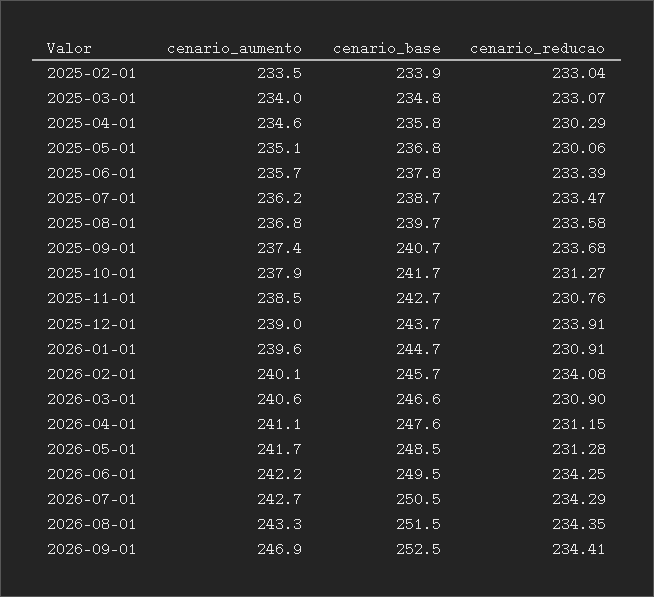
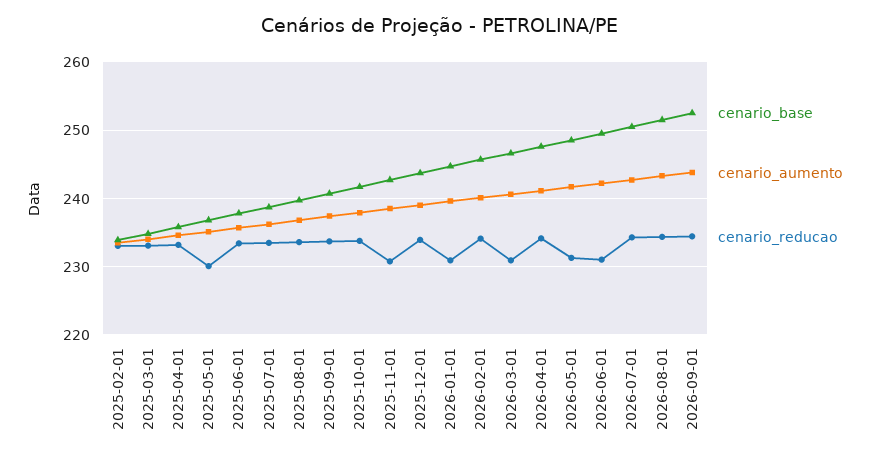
  {
    "cenario_aumento": {
      "2025-02-01": 233.5,
      "2025-03-01": 234,
      "2025-04-01": 234.6,
      "2025-05-01": 235.1,
      "2025-06-01": 235.7,
      "2025-07-01": 236.2,
      "2025-08-01": 236.8,
      "2025-09-01": 237.4,
      "2025-10-01": 237.9,
      "2025-11-01": 238.5,
      "2025-12-01": 239,
      "2026-01-01": 239.6,
      "2026-02-01": 240.1,
      "2026-03-01": 240.6,
      "2026-04-01": 241.1,
      "2026-05-01": 241.7,
      "2026-06-01": 242.2,
      "2026-07-01": 242.7,
      "2026-08-01": 243.3,
-     "2026-09-01": 246.9
+     "2026-09-01": 244
    },
    "cenario_base": {
      "2025-02-01": 233.9,
      "2025-03-01": 234.8,
      "2025-04-01": 235.8,
      "2025-05-01": 236.8,
      "2025-06-01": 237.8,
      "2025-07-01": 238.7,
      "2025-08-01": 239.7,
      "2025-09-01": 240.7,
      "2025-10-01": 241.7,
      "2025-11-01": 242.7,
      "2025-12-01": 243.7,
      "2026-01-01": 244.7,
      "2026-02-01": 245.7,
      "2026-03-01": 246.6,
      "2026-04-01": 247.6,
      "2026-05-01": 248.5,
      "2026-06-01": 249.5,
      "2026-07-01": 250.5,
      "2026-08-01": 251.5,
      "2026-09-01": 252.5
    },
    "cenario_reducao": {
      "2025-02-01": 233.04,
      "2025-03-01": 233.07,
-     "2025-04-01": 230.29,
+     "2025-04-01": 233,
      "2025-05-01": 230.06,
      "2025-06-01": 233.39,
      "2025-07-01": 233.47,
      "2025-08-01": 233.58,
      "2025-09-01": 233.68,
-     "2025-10-01": 231.27,
+     "2025-10-01": 234,
      "2025-11-01": 230.76,
      "2025-12-01": 233.91,
      "2026-01-01": 230.91,
      "2026-02-01": 234.08,
      "2026-03-01": 230.9,
-     "2026-04-01": 231.15,
+     "2026-04-01": 234,
      "2026-05-01": 231.28,
-     "2026-06-01": 234.25,
+     "2026-06-01": 231,
      "2026-07-01": 234.29,
      "2026-08-01": 234.35,
      "2026-09-01": 234.41
    }
  }

